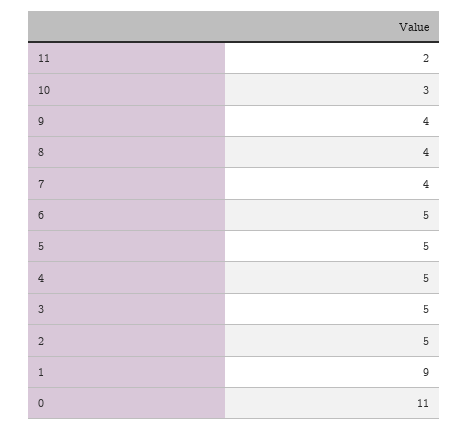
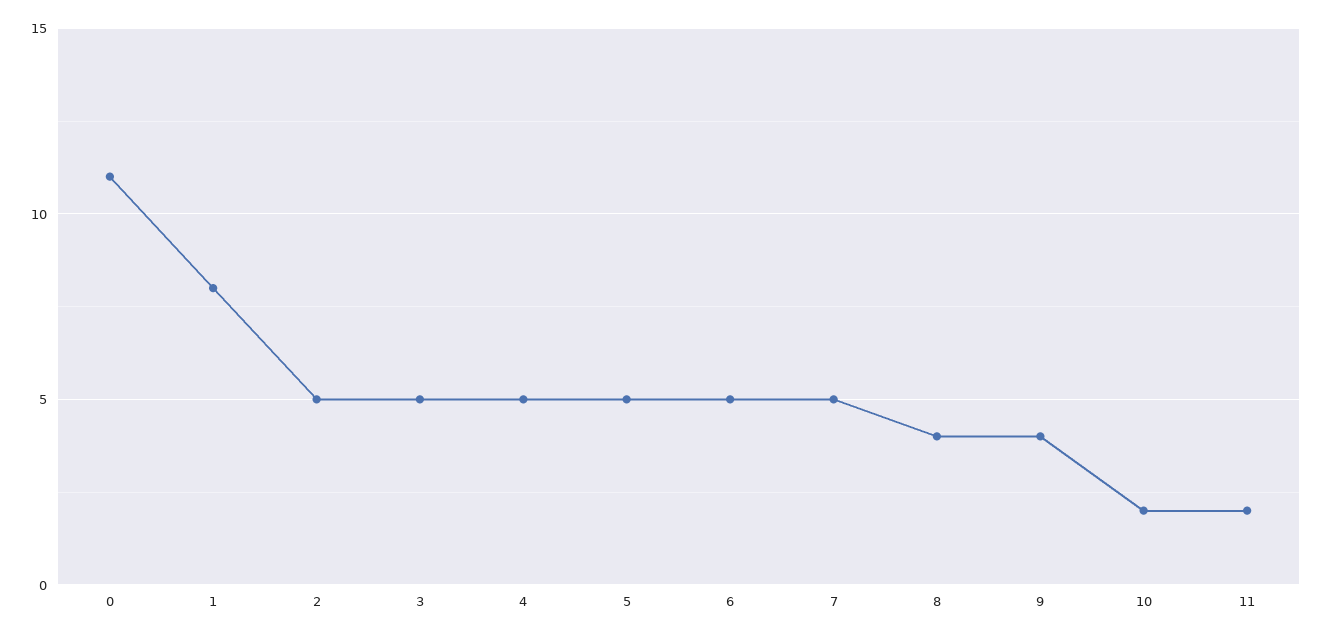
  {
    "11": 2,
-   "10": 3,
+   "10": 2,
    "9": 4,
    "8": 4,
-   "7": 4,
+   "7": 5,
    "6": 5,
    "5": 5,
    "4": 5,
    "3": 5,
    "2": 5,
-   "1": 9,
+   "1": 8,
    "0": 11
  }

